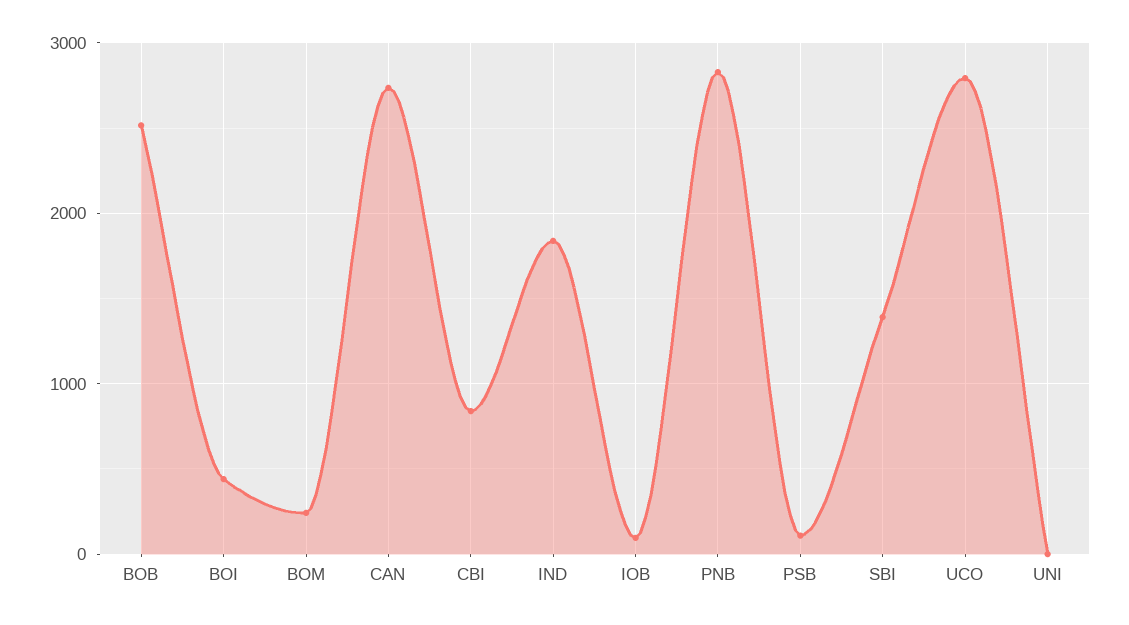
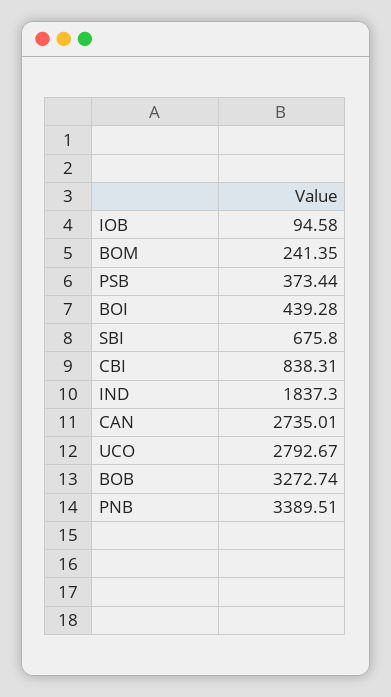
  {
-   "BOB": 2500,
+   "BOB": 3272.74,
    "BOI": 439.28,
    "BOM": 241.35,
    "CAN": 2735.01,
    "CBI": 838.31,
    "IND": 1837.3,
    "IOB": 94.58,
-   "PNB": 2800,
+   "PNB": 3389.51,
-   "PSB": 100,
+   "PSB": 373.44,
-   "SBI": 1400,
+   "SBI": 675.8,
-   "UCO": 2792.67,
+   "UCO": 2792.67
-   "UNI": 0
  }

